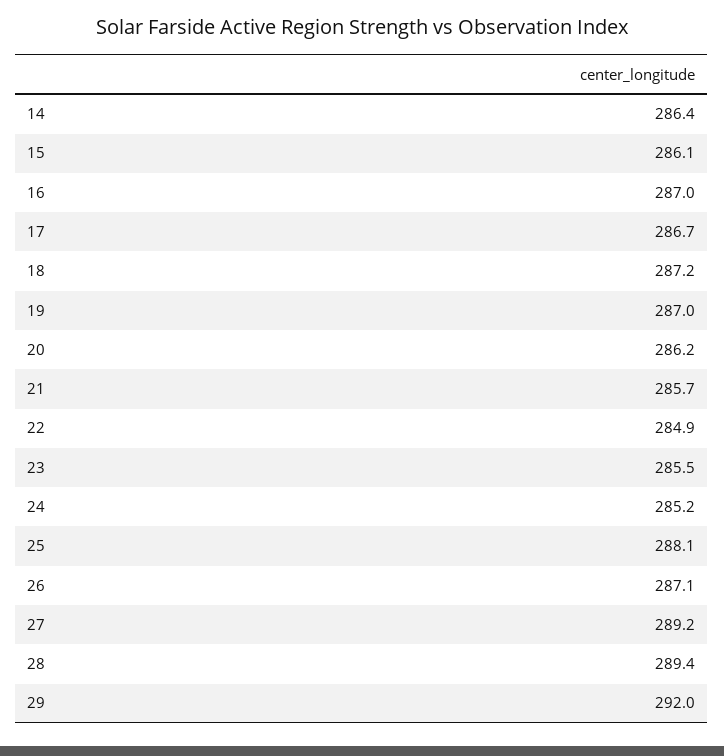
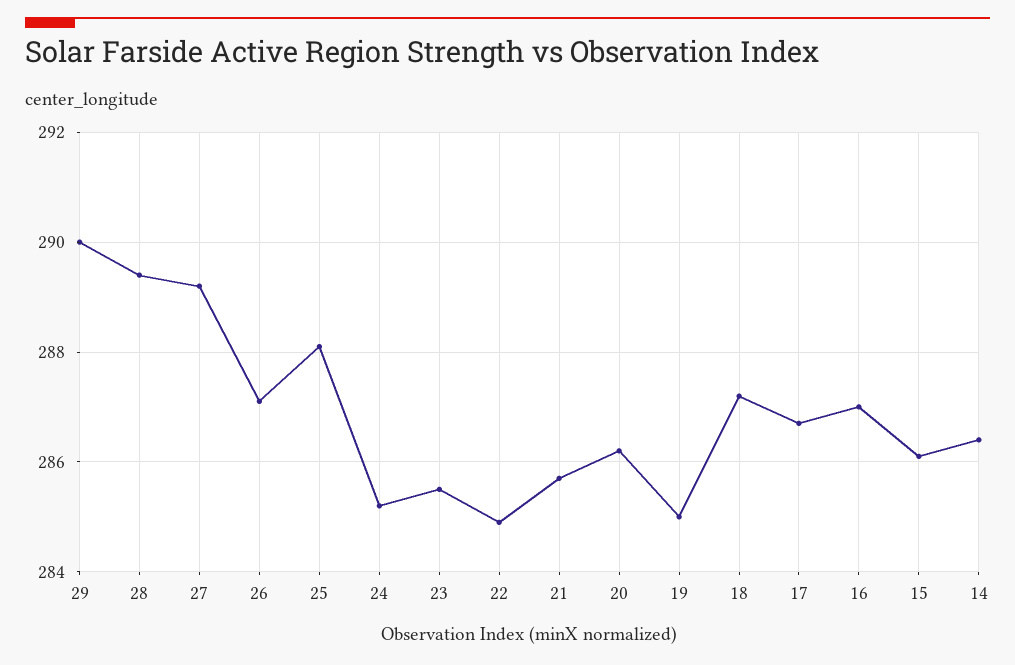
  {
    "14": 286.4,
    "15": 286.1,
    "16": 287,
    "17": 286.7,
    "18": 287.2,
-   "19": 287,
+   "19": 285,
    "20": 286.2,
    "21": 285.7,
    "22": 284.9,
    "23": 285.5,
    "24": 285.2,
    "25": 288.1,
    "26": 287.1,
    "27": 289.2,
    "28": 289.4,
-   "29": 292
+   "29": 290
  }

